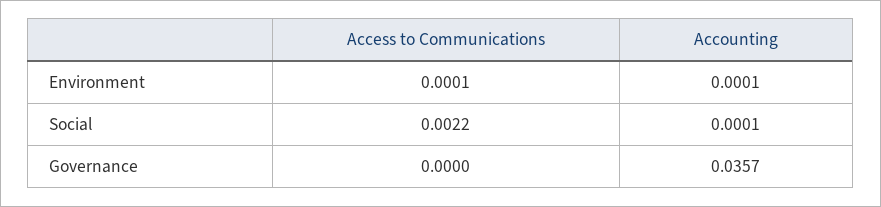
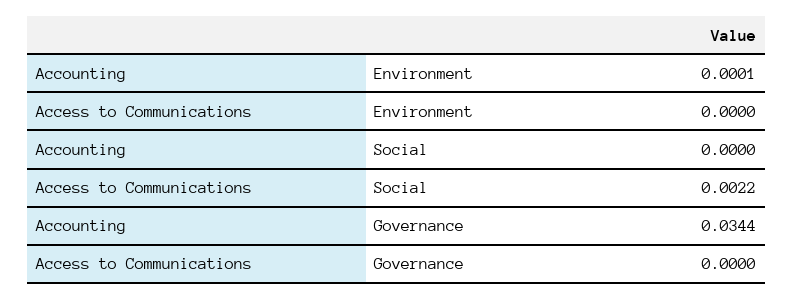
  {
    "Access to Communications": {
-     "Environment": 0.0001,
+     "Environment": 0,
      "Social": 0.0022,
      "Governance": 0
    },
    "Accounting": {
      "Environment": 0.0001,
-     "Social": 0.0001,
+     "Social": 0,
-     "Governance": 0.0357
+     "Governance": 0.0344
    }
  }

